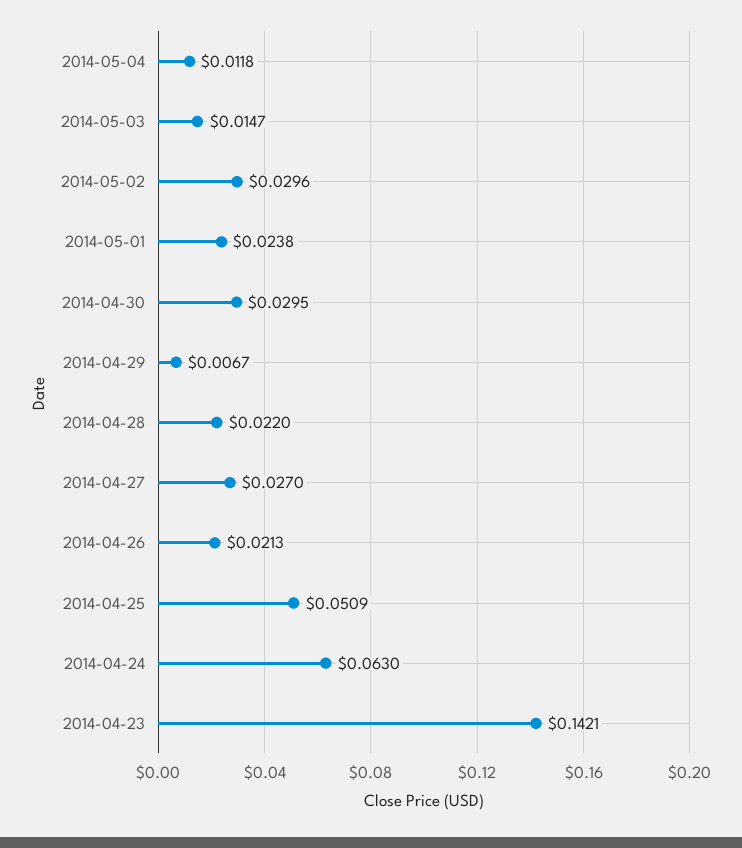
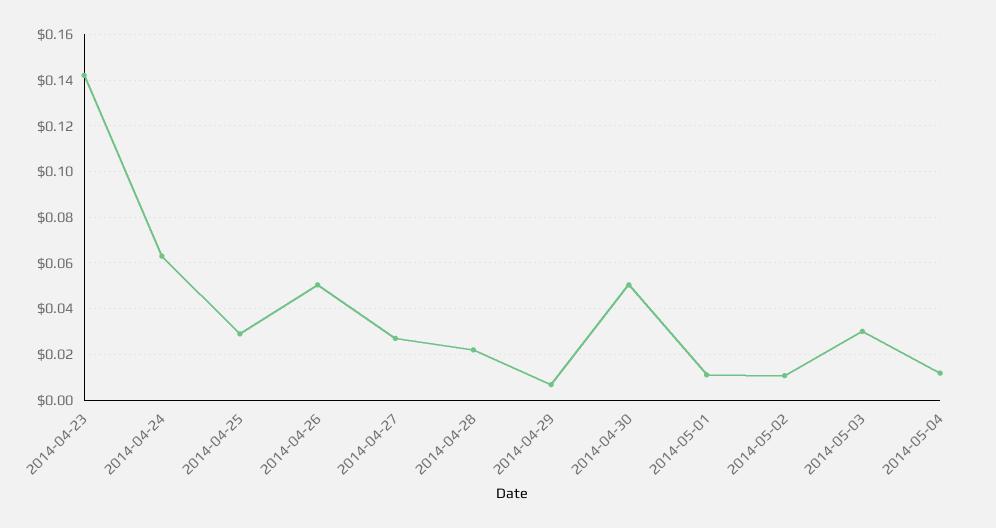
  {
    "2014-05-04": 0.0118,
-   "2014-05-03": 0.0147,
+   "2014-05-03": 0.03,
-   "2014-05-02": 0.0296,
+   "2014-05-02": 0.01,
-   "2014-05-01": 0.0238,
+   "2014-05-01": 0.01,
-   "2014-04-30": 0.0295,
+   "2014-04-30": 0.05,
    "2014-04-29": 0.0067,
    "2014-04-28": 0.022,
    "2014-04-27": 0.027,
-   "2014-04-26": 0.0213,
+   "2014-04-26": 0.05,
-   "2014-04-25": 0.0509,
+   "2014-04-25": 0.03,
    "2014-04-24": 0.063,
    "2014-04-23": 0.1421
  }

